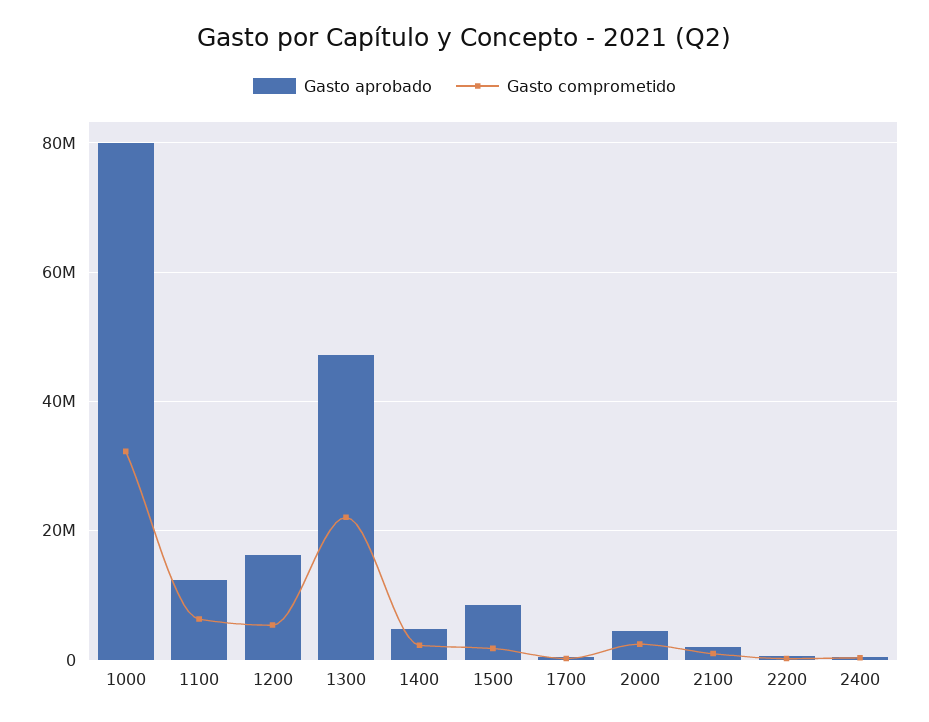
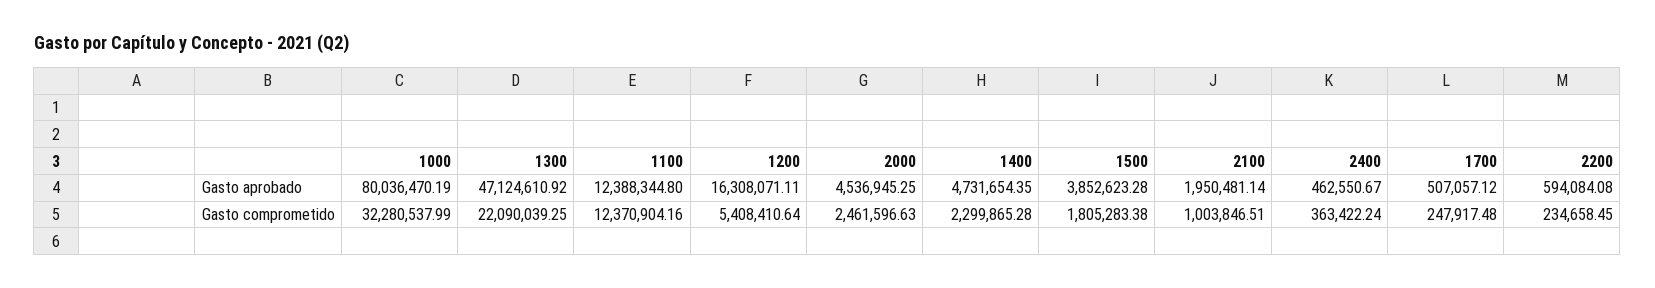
  {
    "Gasto aprobado": {
      "1000": 80036470.19,
      "1100": 12388344.8,
      "1200": 16308071.11,
      "1300": 47124610.92,
      "1400": 4731654.35,
-     "1500": 8000000,
+     "1500": 3852623.28,
      "1700": 507057.12,
      "2000": 4536945.25,
      "2100": 1950481.14,
      "2200": 594084.08,
      "2400": 462550.67
    },
    "Gasto comprometido": {
      "1000": 32280537.99,
-     "1100": 6000000,
+     "1100": 12370904.16,
      "1200": 5408410.64,
      "1300": 22090039.25,
      "1400": 2299865.28,
      "1500": 1805283.38,
      "1700": 247917.48,
      "2000": 2461596.63,
      "2100": 1003846.51,
      "2200": 234658.45,
      "2400": 363422.24
    }
  }

